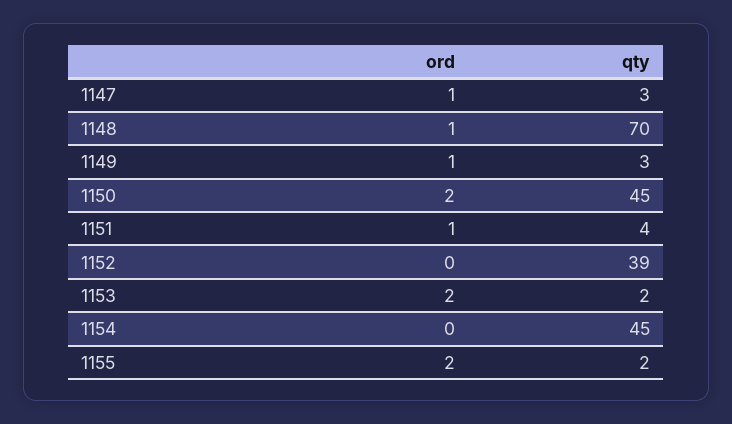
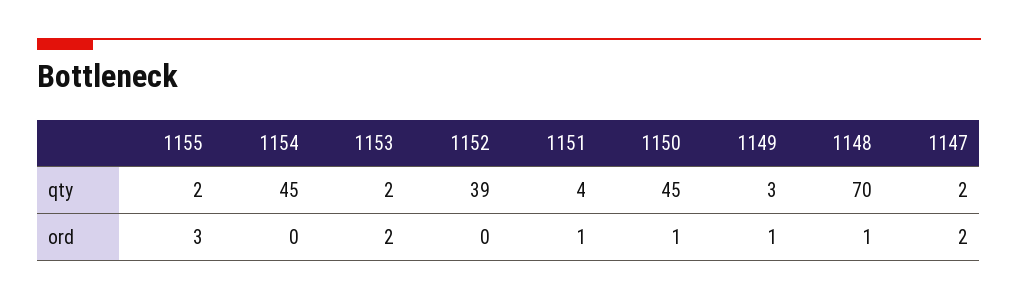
  {
    "ord": {
-     "1147": 1,
+     "1147": 2,
      "1148": 1,
      "1149": 1,
-     "1150": 2,
+     "1150": 1,
      "1151": 1,
      "1152": 0,
      "1153": 2,
      "1154": 0,
-     "1155": 2
+     "1155": 3
    },
    "qty": {
-     "1147": 3,
+     "1147": 2,
      "1148": 70,
      "1149": 3,
      "1150": 45,
      "1151": 4,
      "1152": 39,
      "1153": 2,
      "1154": 45,
      "1155": 2
    }
  }

